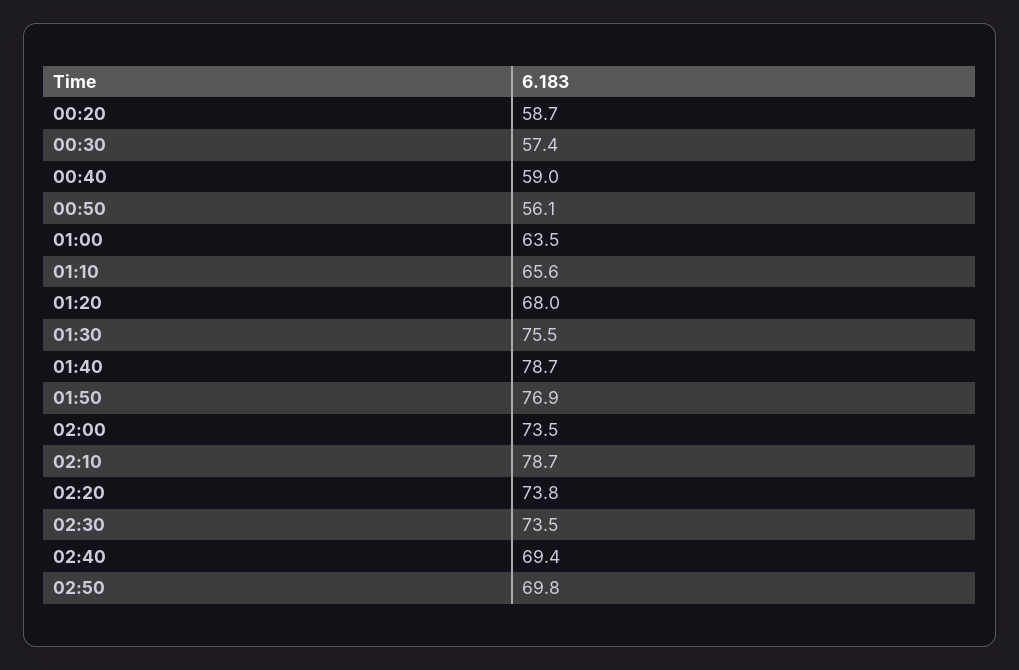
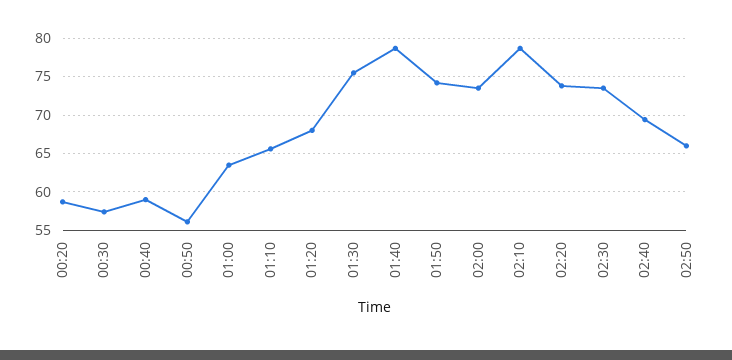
  {
    "00:20": 58.7,
    "00:30": 57.4,
    "00:40": 59,
    "00:50": 56.1,
    "01:00": 63.5,
    "01:10": 65.6,
    "01:20": 68,
    "01:30": 75.5,
    "01:40": 78.7,
-   "01:50": 76.9,
+   "01:50": 74,
    "02:00": 73.5,
    "02:10": 78.7,
    "02:20": 73.8,
    "02:30": 73.5,
    "02:40": 69.4,
-   "02:50": 69.8
+   "02:50": 66
  }

